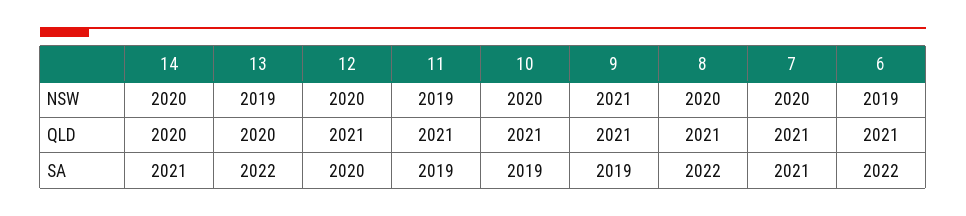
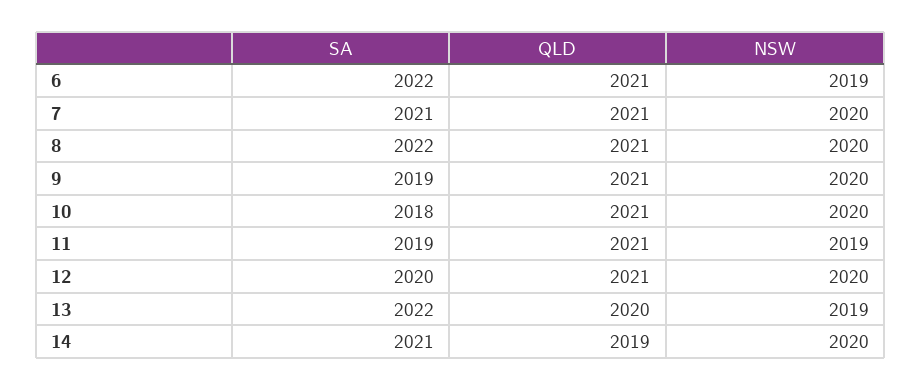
  {
    "14": {
      "NSW": 2020,
-     "QLD": 2020,
+     "QLD": 2019,
      "SA": 2021
    },
    "13": {
      "NSW": 2019,
      "QLD": 2020,
      "SA": 2022
    },
    "12": {
      "NSW": 2020,
      "QLD": 2021,
      "SA": 2020
    },
    "11": {
      "NSW": 2019,
      "QLD": 2021,
      "SA": 2019
    },
    "10": {
      "NSW": 2020,
      "QLD": 2021,
-     "SA": 2019
+     "SA": 2018
    },
    "9": {
-     "NSW": 2021,
+     "NSW": 2020,
      "QLD": 2021,
      "SA": 2019
    },
    "8": {
      "NSW": 2020,
      "QLD": 2021,
      "SA": 2022
    },
    "7": {
      "NSW": 2020,
      "QLD": 2021,
      "SA": 2021
    },
    "6": {
      "NSW": 2019,
      "QLD": 2021,
      "SA": 2022
    }
  }

